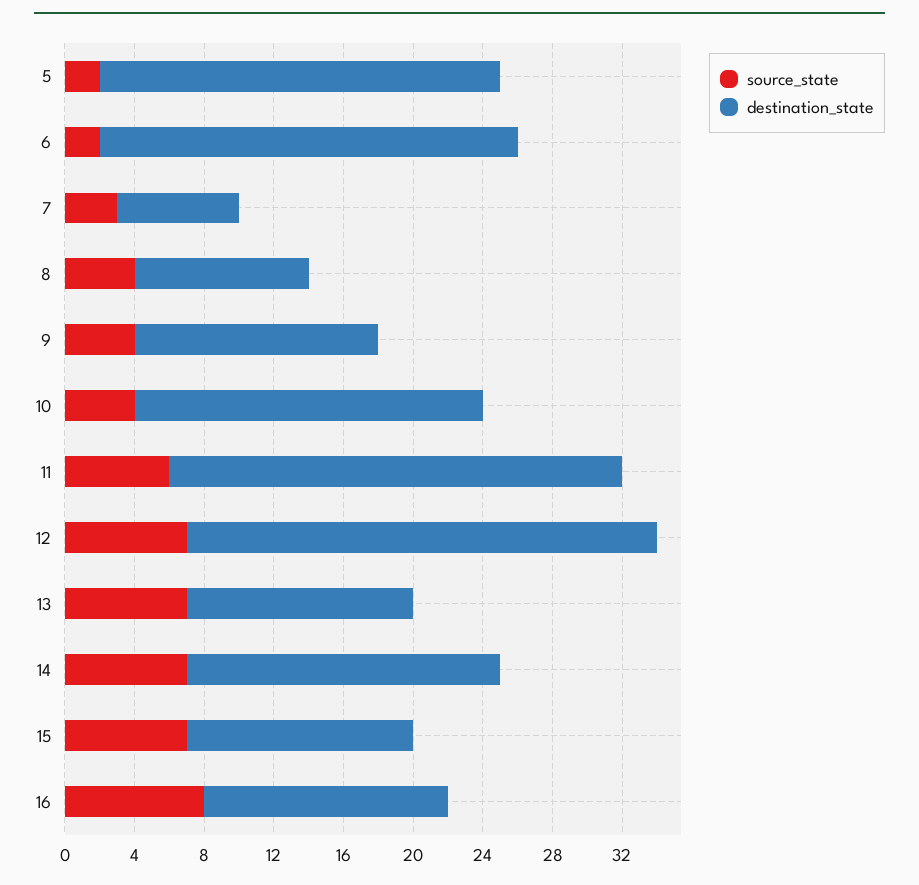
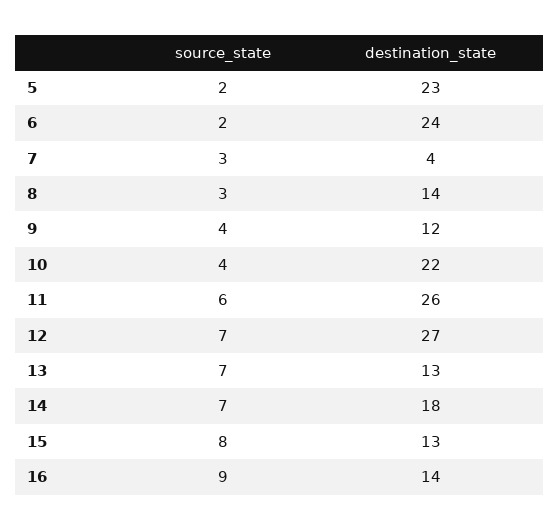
  {
    "source_state": {
      "5": 2,
      "6": 2,
      "7": 3,
-     "8": 4,
+     "8": 3,
      "9": 4,
      "10": 4,
      "11": 6,
      "12": 7,
      "13": 7,
      "14": 7,
-     "15": 7,
+     "15": 8,
-     "16": 8
+     "16": 9
    },
    "destination_state": {
      "5": 23,
      "6": 24,
-     "7": 7,
+     "7": 4,
-     "8": 10,
+     "8": 14,
-     "9": 14,
+     "9": 12,
-     "10": 20,
+     "10": 22,
      "11": 26,
      "12": 27,
      "13": 13,
      "14": 18,
      "15": 13,
      "16": 14
    }
  }

